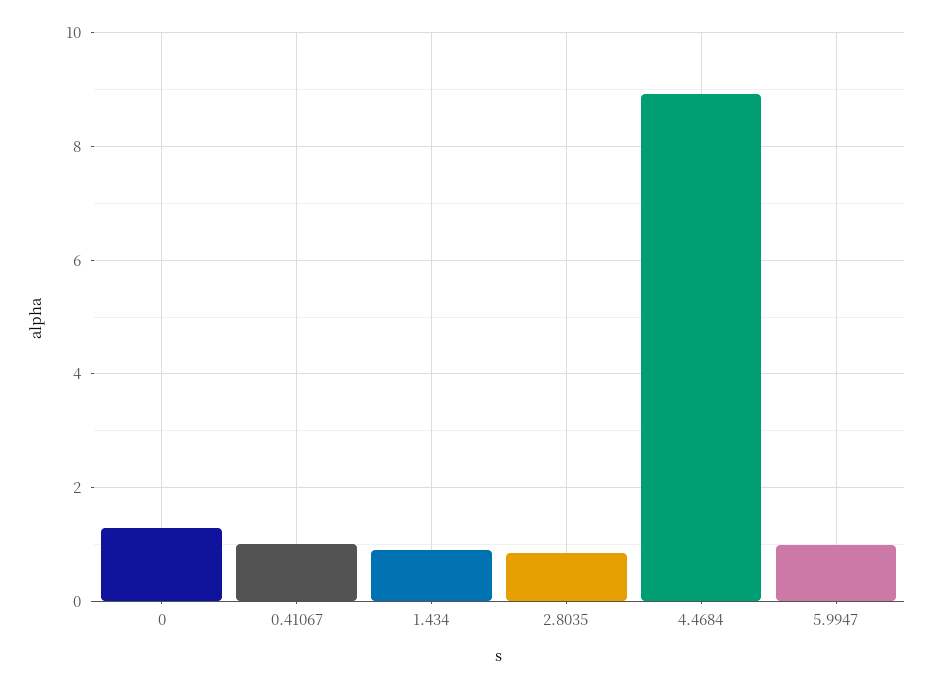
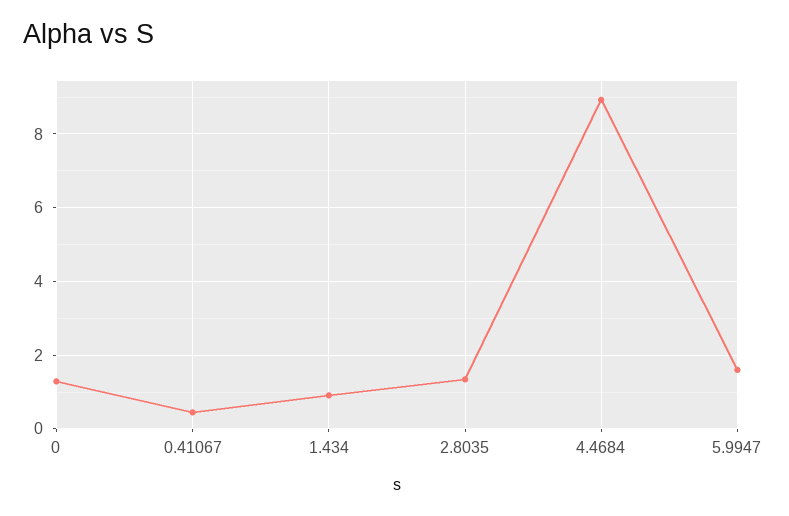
  {
    "0": 1.2,
-   "0.41067": 1,
+   "0.41067": 0.4,
    "1.434": 1,
-   "2.8035": 0.8,
+   "2.8035": 1.4,
    "4.4684": 9,
-   "5.9947": 1
+   "5.9947": 1.6
  }

